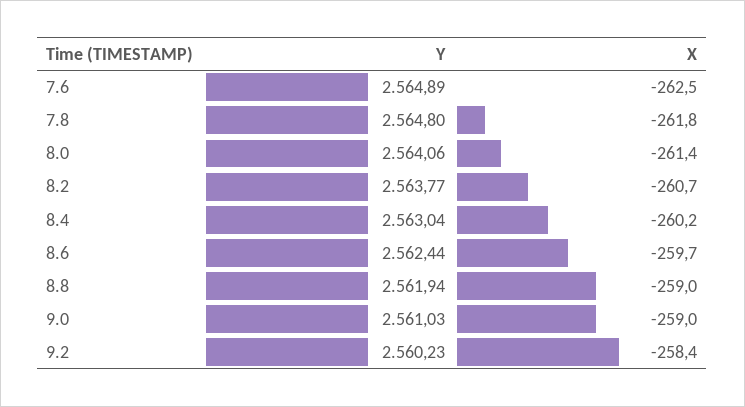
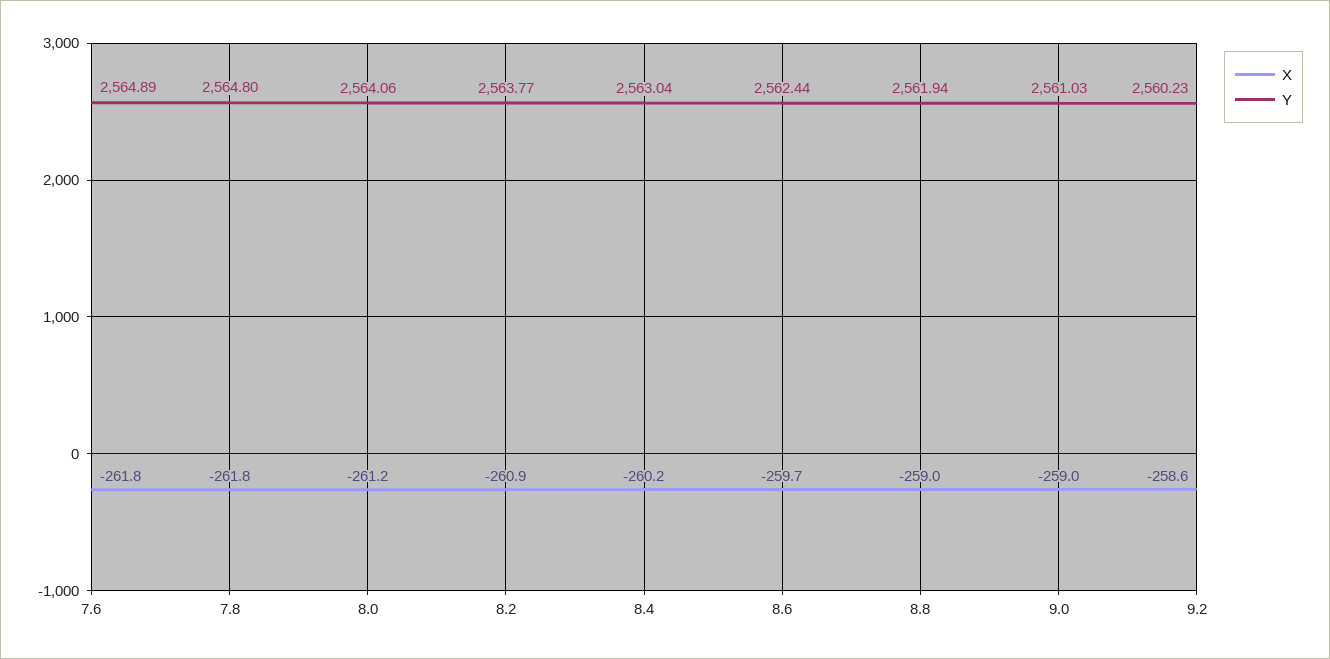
  {
    "Y": {
      "7.6": 2564.89,
      "7.8": 2564.8,
      "8.0": 2564.06,
      "8.2": 2563.77,
      "8.4": 2563.04,
      "8.6": 2562.44,
      "8.8": 2561.94,
      "9.0": 2561.03,
      "9.2": 2560.23
    },
    "X": {
-     "7.6": -262.5,
+     "7.6": -261.8,
      "7.8": -261.8,
-     "8.0": -261.4,
+     "8.0": -261.2,
-     "8.2": -260.7,
+     "8.2": -260.9,
      "8.4": -260.2,
      "8.6": -259.7,
      "8.8": -259,
      "9.0": -259,
-     "9.2": -258.4
+     "9.2": -258.6
    }
  }

